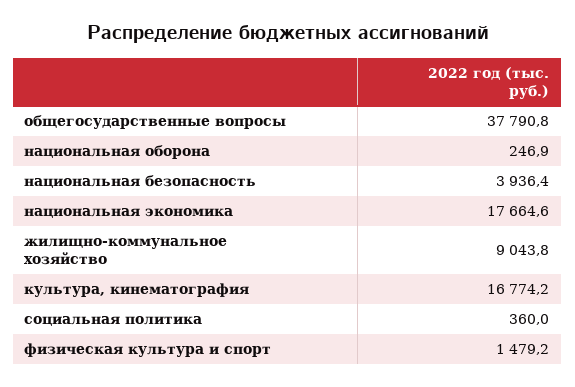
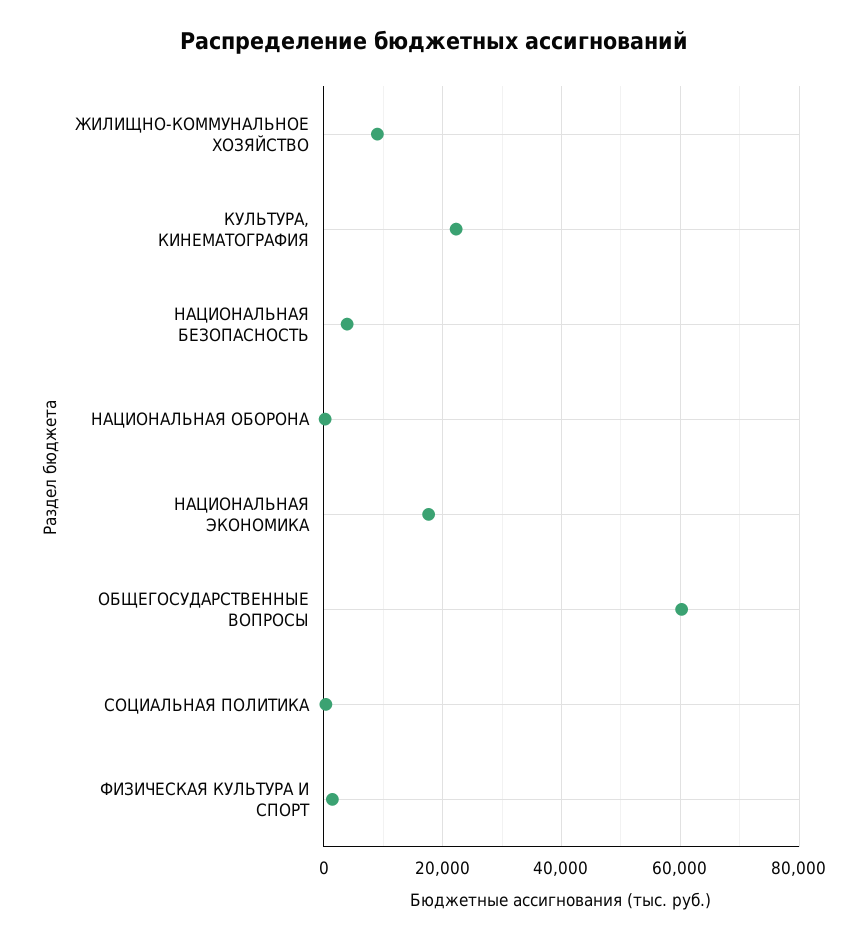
  {
-   "общегосударственные вопросы": 37790.8,
+   "общегосударственные вопросы": 60000,
    "национальная оборона": 246.9,
    "национальная безопасность": 3936.4,
    "национальная экономика": 17664.6,
    "жилищно-коммунальное хозяйство": 9043.8,
-   "культура, кинематография": 16774.2,
+   "культура, кинематография": 22000,
    "социальная политика": 360,
    "физическая культура и спорт": 1479.2
  }

